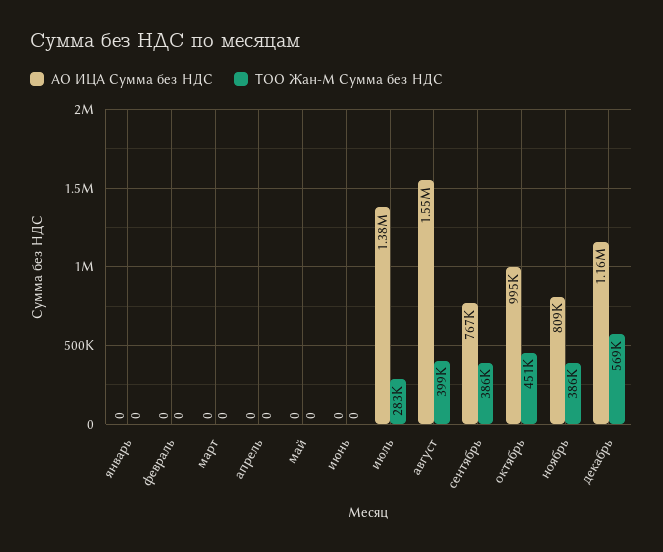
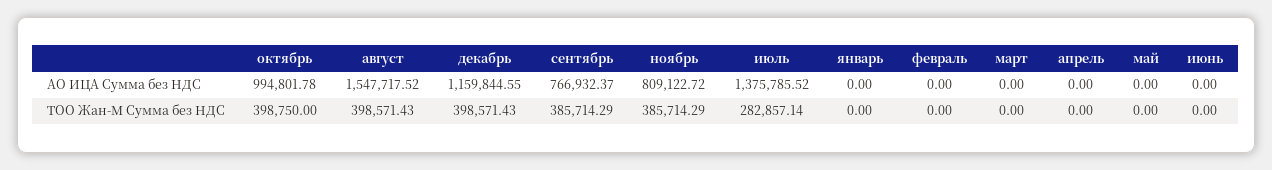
  {
    "АО ИЦА Сумма без НДС": {
      "январь": 0,
      "февраль": 0,
      "март": 0,
      "апрель": 0,
      "май": 0,
      "июнь": 0,
      "июль": 1375785.52,
      "август": 1547717.52,
      "сентябрь": 766932.37,
      "октябрь": 994801.78,
      "ноябрь": 809122.72,
      "декабрь": 1159844.55
    },
    "ТОО Жан-М Сумма без НДС": {
      "январь": 0,
      "февраль": 0,
      "март": 0,
      "апрель": 0,
      "май": 0,
      "июнь": 0,
      "июль": 282857.14,
      "август": 398571.43,
      "сентябрь": 385714.29,
-     "октябрь": 451000,
+     "октябрь": 398750,
      "ноябрь": 385714.29,
-     "декабрь": 569000
+     "декабрь": 398571.43
    }
  }

